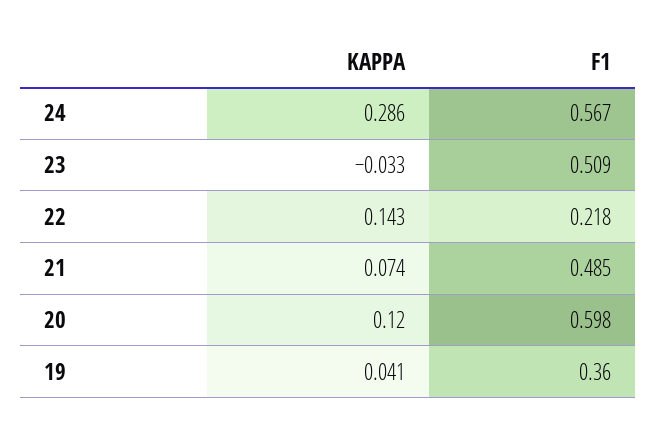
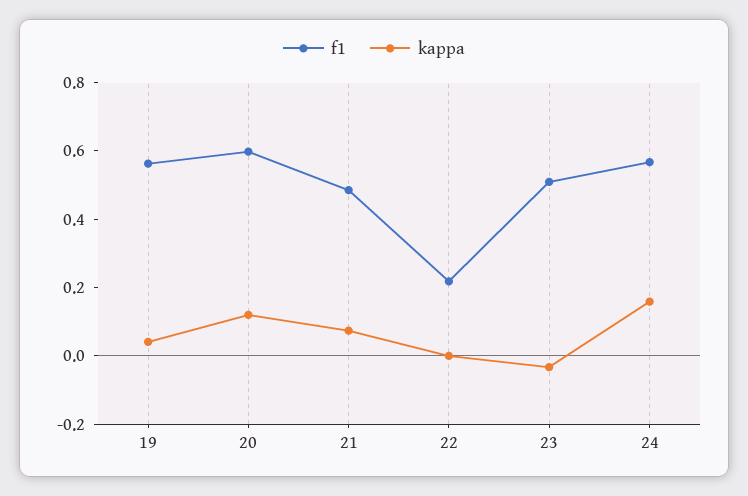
  {
    "KAPPA": {
-     "24": 0.286,
+     "24": 0.15,
      "23": -0.033,
-     "22": 0.143,
+     "22": 0,
      "21": 0.074,
      "20": 0.12,
      "19": 0.041
    },
    "F1": {
      "24": 0.567,
      "23": 0.509,
      "22": 0.218,
      "21": 0.485,
      "20": 0.598,
-     "19": 0.36
+     "19": 0.55
    }
  }

